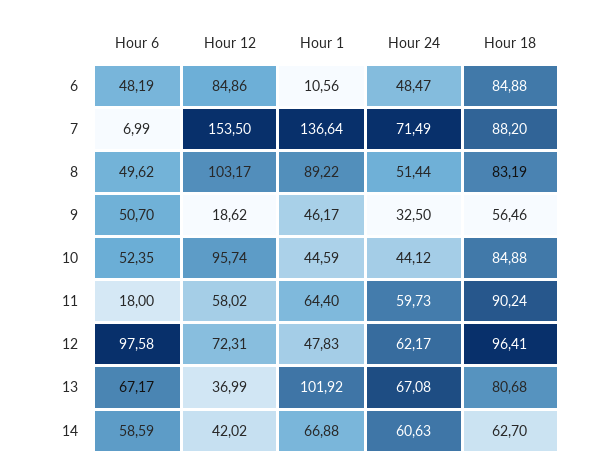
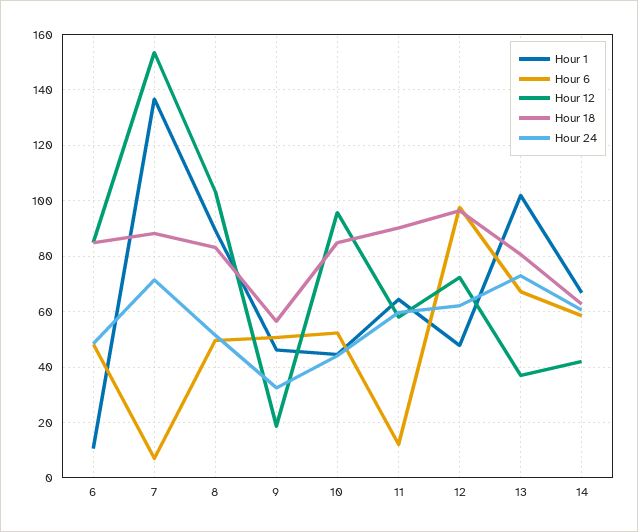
  {
    "Hour 6": {
      "6": 48.19,
      "7": 6.99,
      "8": 49.62,
      "9": 50.7,
      "10": 52.35,
-     "11": 18,
+     "11": 12.5,
      "12": 97.58,
      "13": 67.17,
      "14": 58.59
    },
    "Hour 12": {
      "6": 84.86,
      "7": 153.5,
      "8": 103.17,
      "9": 18.62,
      "10": 95.74,
      "11": 58.02,
      "12": 72.31,
      "13": 36.99,
      "14": 42.02
    },
    "Hour 1": {
      "6": 10.56,
      "7": 136.64,
      "8": 89.22,
      "9": 46.17,
      "10": 44.59,
      "11": 64.4,
      "12": 47.83,
      "13": 101.92,
      "14": 66.88
    },
    "Hour 24": {
      "6": 48.47,
      "7": 71.49,
      "8": 51.44,
      "9": 32.5,
      "10": 44.12,
      "11": 59.73,
      "12": 62.17,
-     "13": 67.08,
+     "13": 72.5,
      "14": 60.63
    },
    "Hour 18": {
      "6": 84.88,
      "7": 88.2,
      "8": 83.19,
      "9": 56.46,
      "10": 84.88,
      "11": 90.24,
      "12": 96.41,
      "13": 80.68,
      "14": 62.7
    }
  }

